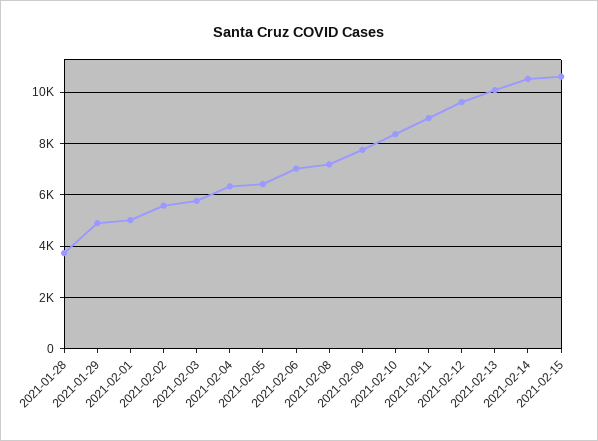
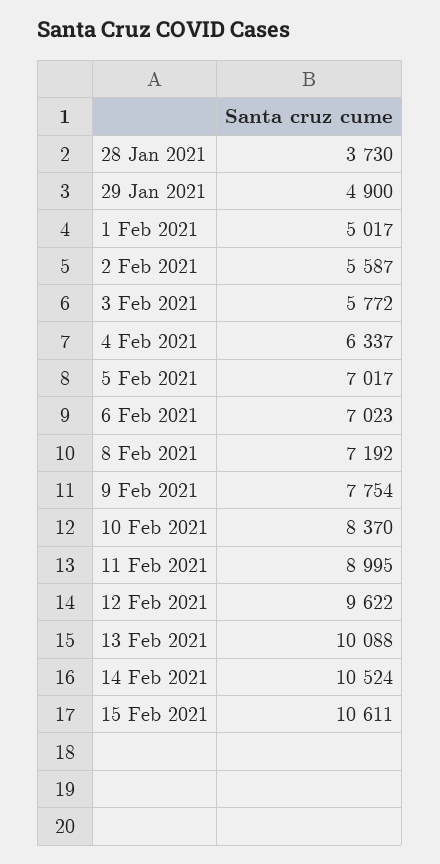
  {
    "2021-01-28": 3730,
    "2021-01-29": 4900,
    "2021-02-01": 5017,
    "2021-02-02": 5587,
    "2021-02-03": 5772,
    "2021-02-04": 6337,
-   "2021-02-05": 6500,
+   "2021-02-05": 7017,
    "2021-02-06": 7023,
    "2021-02-08": 7192,
    "2021-02-09": 7754,
    "2021-02-10": 8370,
    "2021-02-11": 8995,
    "2021-02-12": 9622,
    "2021-02-13": 10088,
    "2021-02-14": 10524,
    "2021-02-15": 10611
  }

